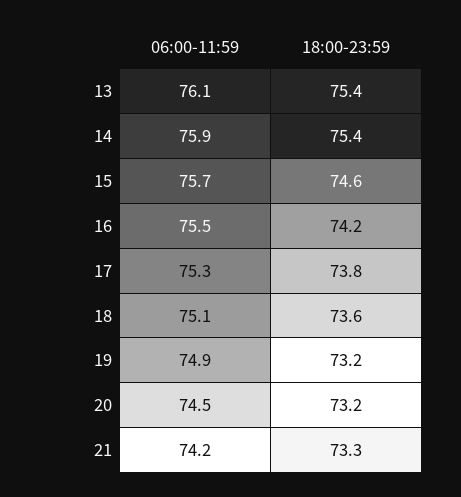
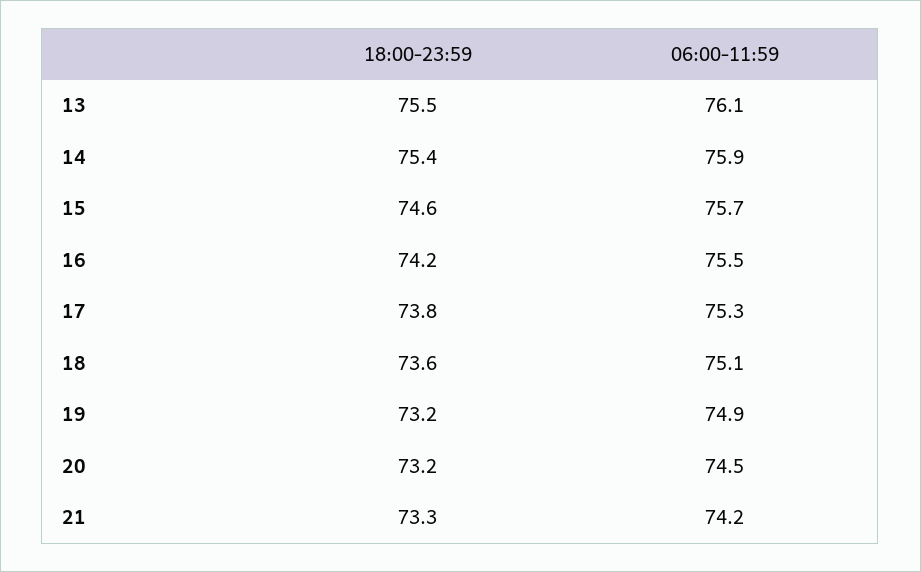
  {
    "06:00-11:59": {
      "13": 76.1,
      "14": 75.9,
      "15": 75.7,
      "16": 75.5,
      "17": 75.3,
      "18": 75.1,
      "19": 74.9,
      "20": 74.5,
      "21": 74.2
    },
    "18:00-23:59": {
-     "13": 75.4,
+     "13": 75.5,
      "14": 75.4,
      "15": 74.6,
      "16": 74.2,
      "17": 73.8,
      "18": 73.6,
      "19": 73.2,
      "20": 73.2,
      "21": 73.3
    }
  }

